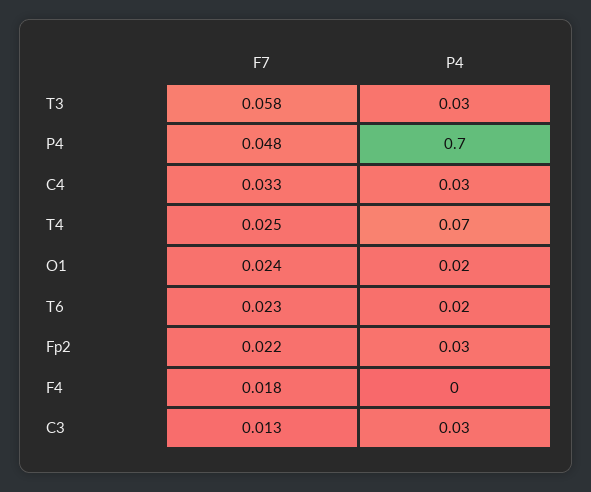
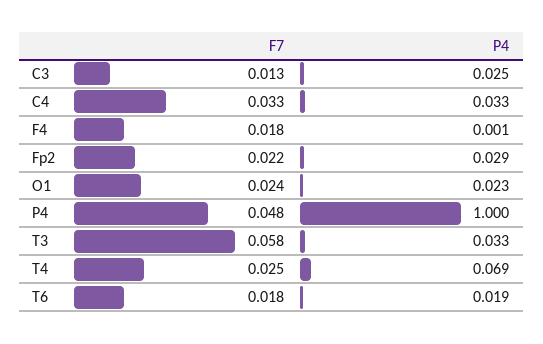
  {
    "F7": {
      "T3": 0.058,
      "P4": 0.048,
      "C4": 0.033,
      "T4": 0.025,
      "O1": 0.024,
-     "T6": 0.023,
+     "T6": 0.018,
      "Fp2": 0.022,
      "F4": 0.018,
      "C3": 0.013
    },
    "P4": {
      "T3": 0.033,
-     "P4": 0.7,
+     "P4": 1,
      "C4": 0.033,
      "T4": 0.069,
      "O1": 0.023,
      "T6": 0.019,
      "Fp2": 0.029,
      "F4": 0.001,
      "C3": 0.025
    }
  }

